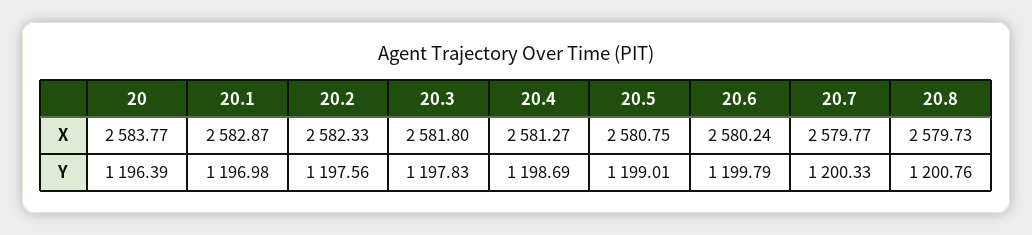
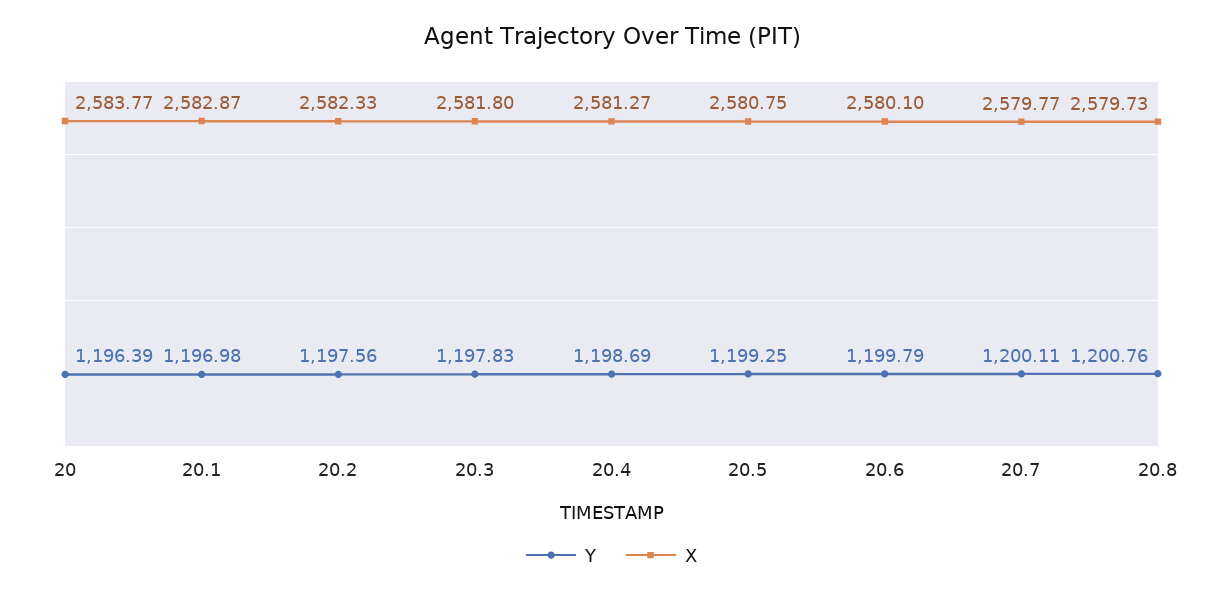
  {
    "X": {
      "20": 2583.77,
      "20.1": 2582.87,
      "20.2": 2582.33,
      "20.3": 2581.8,
      "20.4": 2581.27,
      "20.5": 2580.75,
-     "20.6": 2580.24,
+     "20.6": 2580.1,
      "20.7": 2579.77,
      "20.8": 2579.73
    },
    "Y": {
      "20": 1196.39,
      "20.1": 1196.98,
      "20.2": 1197.56,
      "20.3": 1197.83,
      "20.4": 1198.69,
-     "20.5": 1199.01,
+     "20.5": 1199.25,
      "20.6": 1199.79,
-     "20.7": 1200.33,
+     "20.7": 1200.11,
      "20.8": 1200.76
    }
  }

